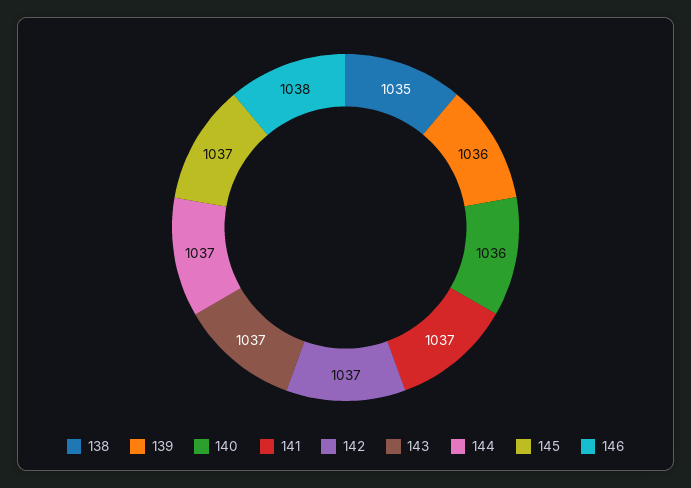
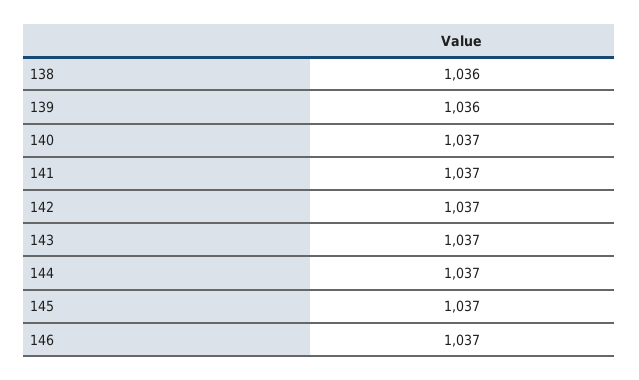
  {
-   "138": 1035,
+   "138": 1036,
    "139": 1036,
-   "140": 1036,
+   "140": 1037,
    "141": 1037,
    "142": 1037,
    "143": 1037,
    "144": 1037,
    "145": 1037,
-   "146": 1038
+   "146": 1037
  }

